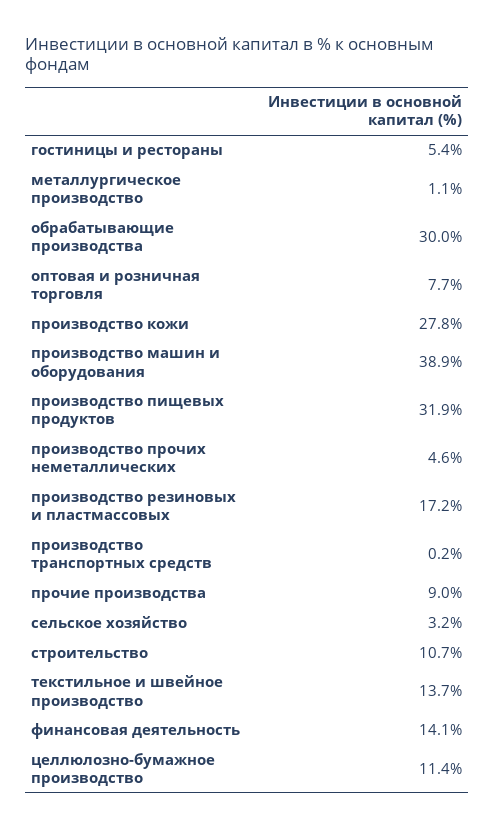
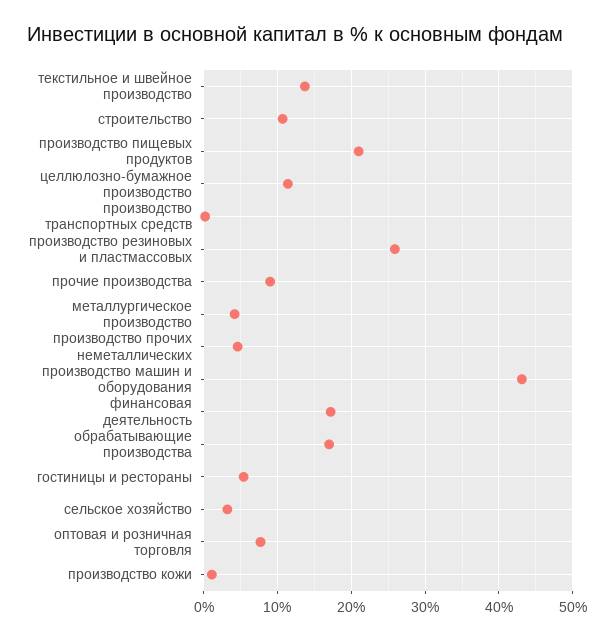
  {
    "гостиницы и рестораны": 5.4,
-   "металлургическое производство": 1.1,
+   "металлургическое производство": 4,
-   "обрабатывающие производства": 30,
+   "обрабатывающие производства": 17,
    "оптовая и розничная торговля": 7.7,
-   "производство кожи": 27.8,
+   "производство кожи": 1,
-   "производство машин и оборудования": 38.9,
+   "производство машин и оборудования": 43,
-   "производство пищевых продуктов": 31.9,
+   "производство пищевых продуктов": 21,
    "производство прочих неметаллических": 4.6,
-   "производство резиновых и пластмассовых": 17.2,
+   "производство резиновых и пластмассовых": 26,
    "производство транспортных средств": 0.2,
    "прочие производства": 9,
    "сельское хозяйство": 3.2,
    "строительство": 10.7,
    "текстильное и швейное производство": 13.7,
-   "финансовая деятельность": 14.1,
+   "финансовая деятельность": 17,
    "целлюлозно-бумажное производство": 11.4
  }

